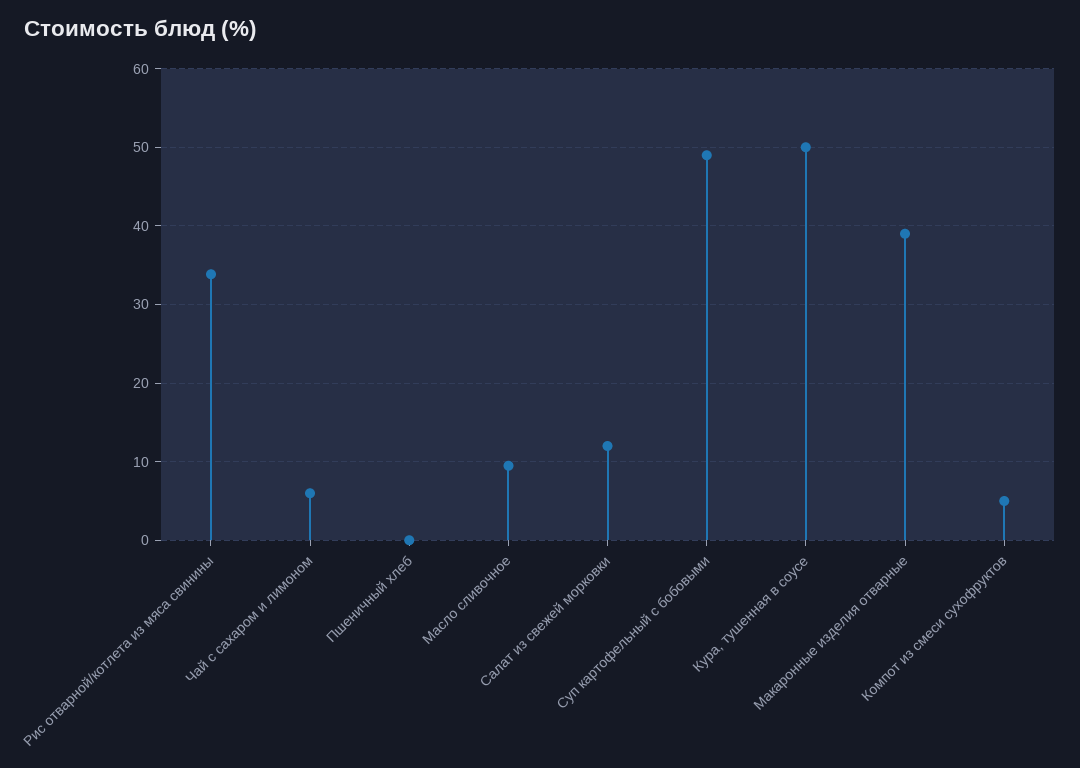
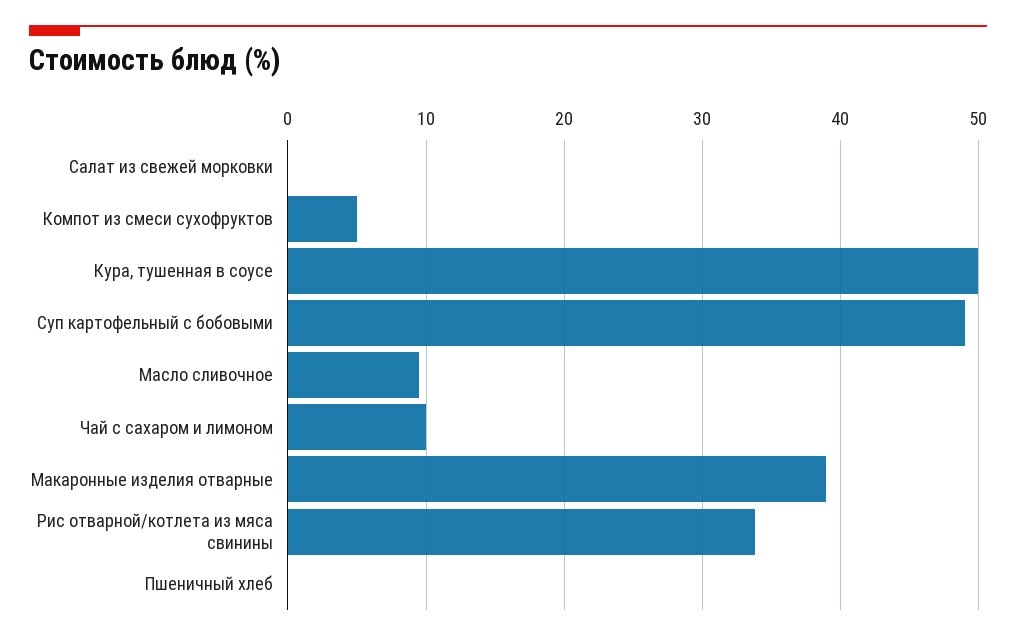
  {
    "Рис отварной/котлета из мяса свинины": 34,
-   "Чай с сахаром и лимоном": 6,
+   "Чай с сахаром и лимоном": 10,
    "Пшеничный хлеб": 0,
    "Масло сливочное": 10,
-   "Салат из свежей морковки": 12,
+   "Салат из свежей морковки": 0,
    "Суп картофельный с бобовыми": 49,
    "Кура, тушенная в соусе": 50,
    "Макаронные изделия отварные": 39,
    "Компот из смеси сухофруктов": 5
  }

